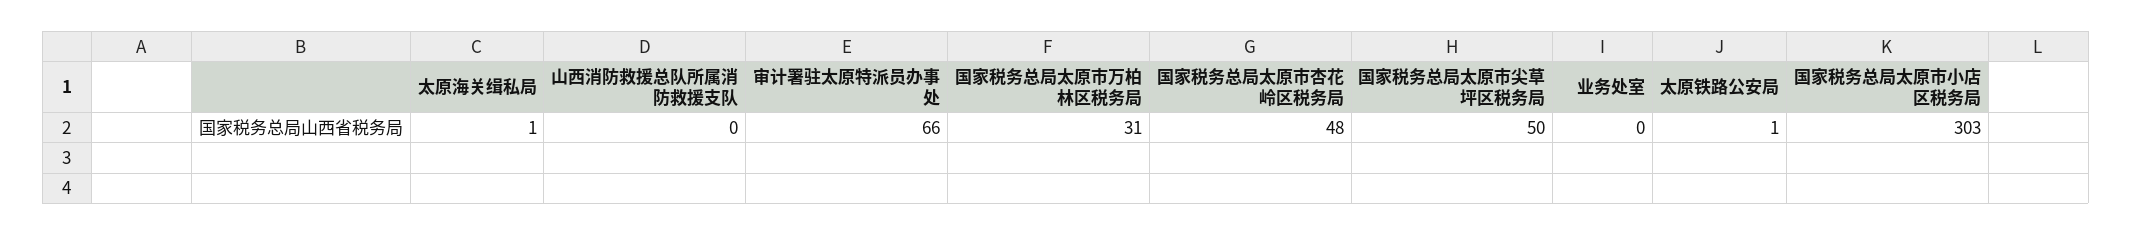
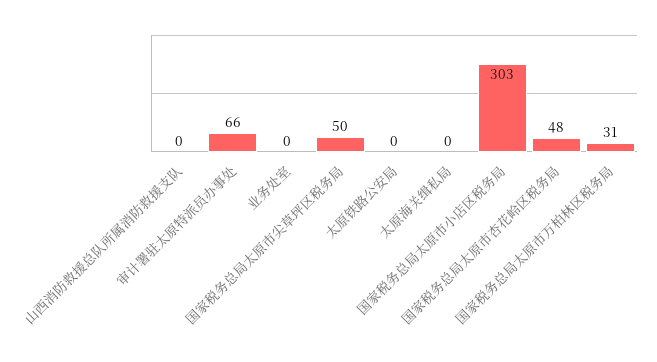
  {
-   "太原海关缉私局": 1,
+   "太原海关缉私局": 0,
    "山西消防救援总队所属消防救援支队": 0,
    "审计署驻太原特派员办事处": 66,
    "国家税务总局太原市万柏林区税务局": 31,
    "国家税务总局太原市杏花岭区税务局": 48,
    "国家税务总局太原市尖草坪区税务局": 50,
    "业务处室": 0,
-   "太原铁路公安局": 1,
+   "太原铁路公安局": 0,
    "国家税务总局太原市小店区税务局": 303
  }

